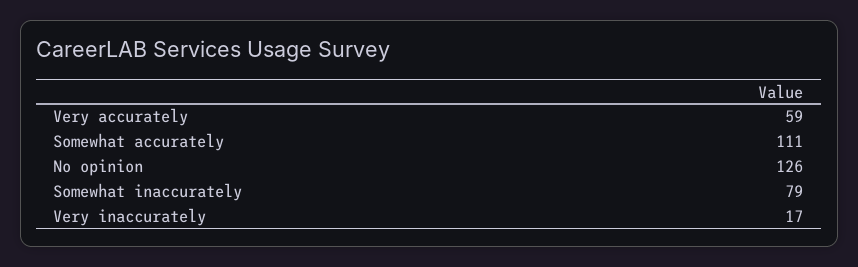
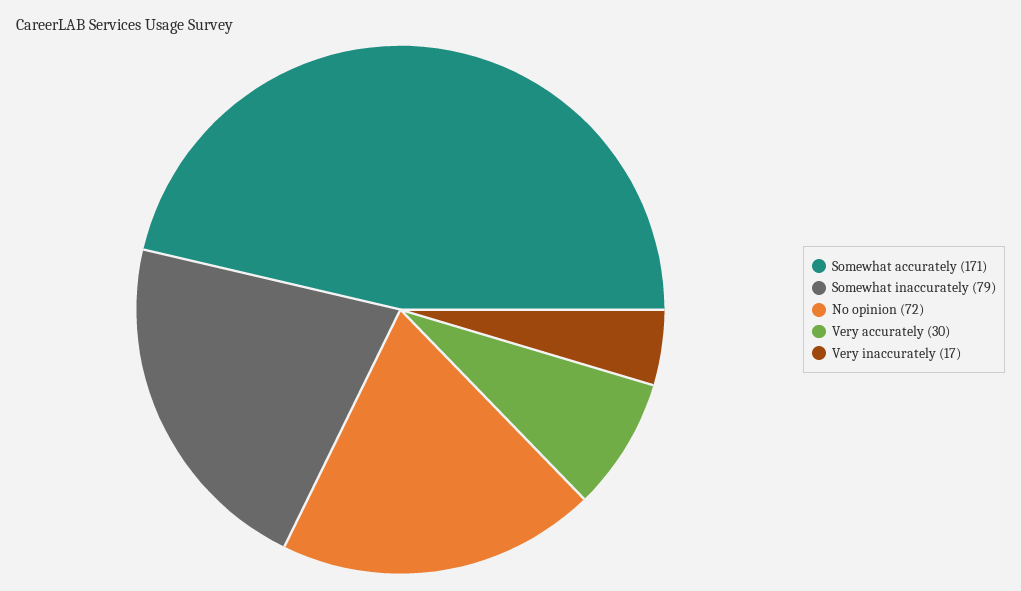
  {
-   "Very accurately": 59,
+   "Very accurately": 30,
-   "Somewhat accurately": 111,
+   "Somewhat accurately": 171,
-   "No opinion": 126,
+   "No opinion": 72,
    "Somewhat inaccurately": 79,
    "Very inaccurately": 17
  }

